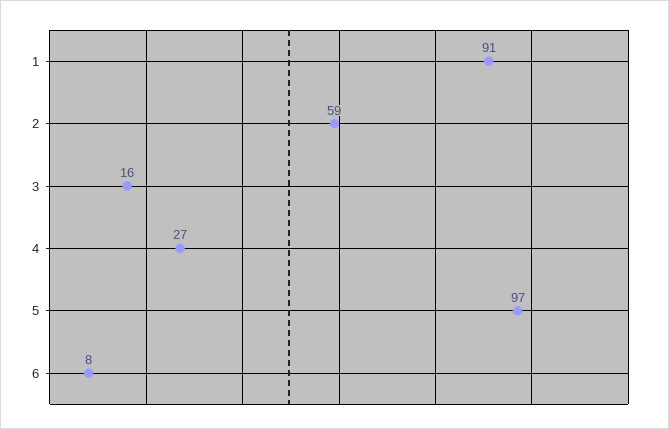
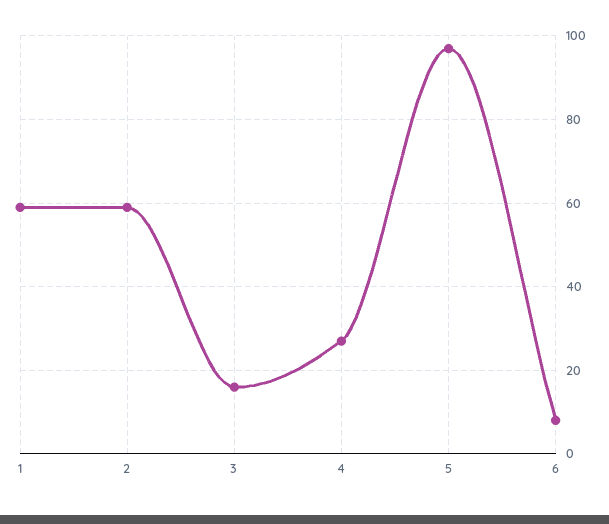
  {
-   "1": 91,
+   "1": 60,
    "2": 59,
    "3": 16,
    "4": 27,
    "5": 97,
    "6": 8
  }

